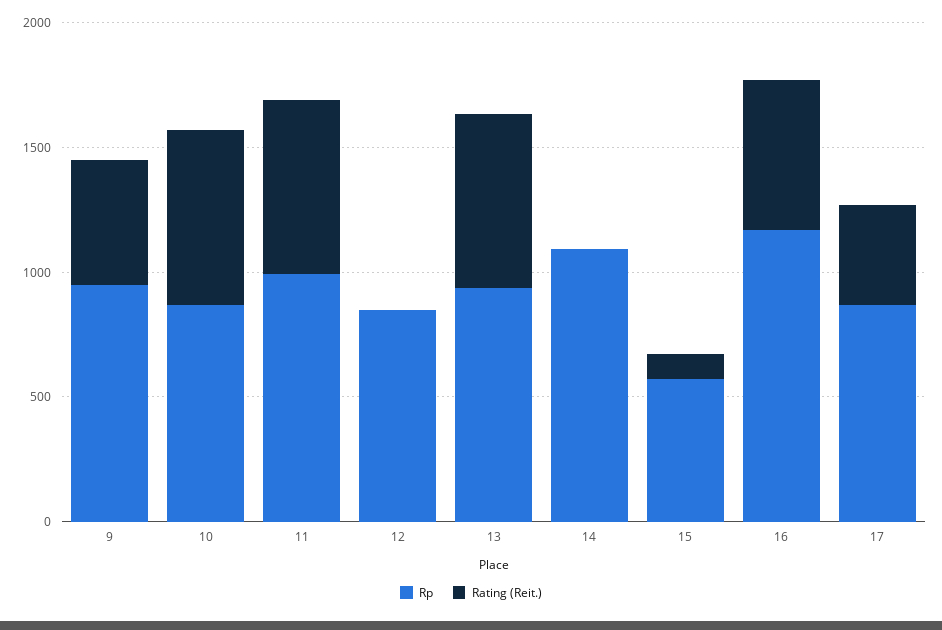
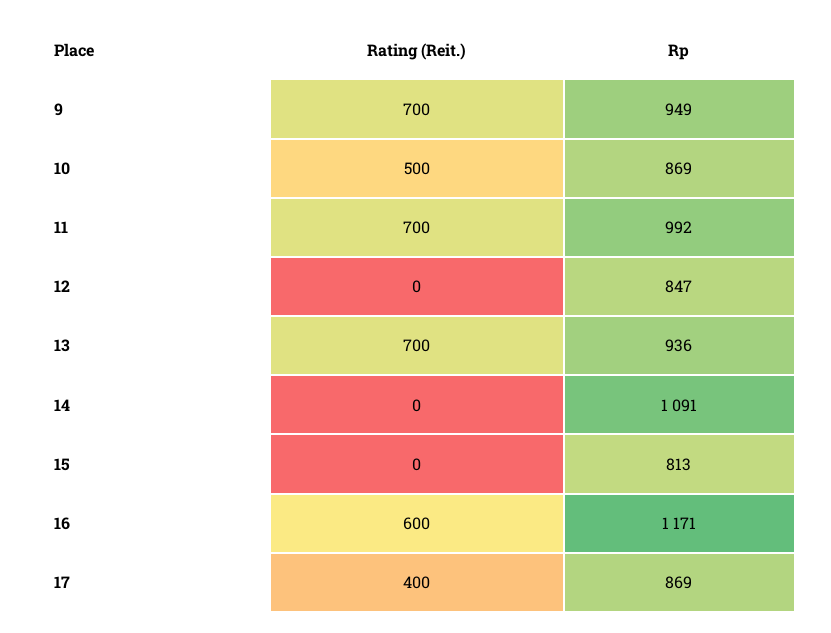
  {
    "Rp": {
      "9": 949,
      "10": 869,
      "11": 992,
      "12": 847,
      "13": 936,
      "14": 1091,
-     "15": 600,
+     "15": 813,
      "16": 1171,
      "17": 869
    },
    "Rating (Reit.)": {
-     "9": 500,
+     "9": 700,
-     "10": 700,
+     "10": 500,
      "11": 700,
      "12": 0,
      "13": 700,
      "14": 0,
-     "15": 100,
+     "15": 0,
      "16": 600,
      "17": 400
    }
  }

